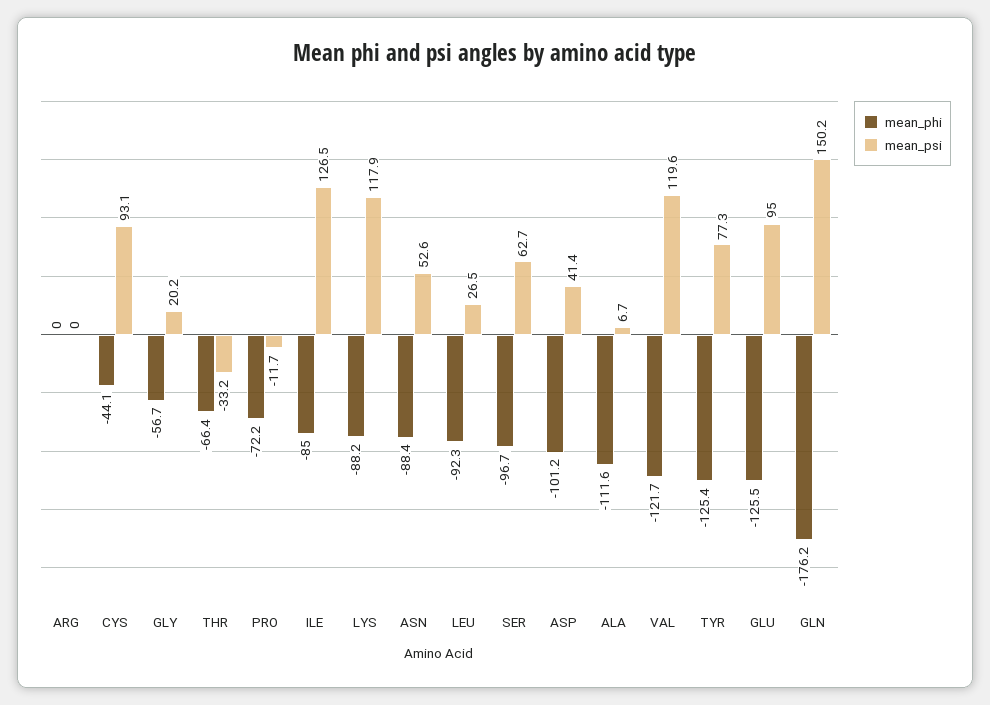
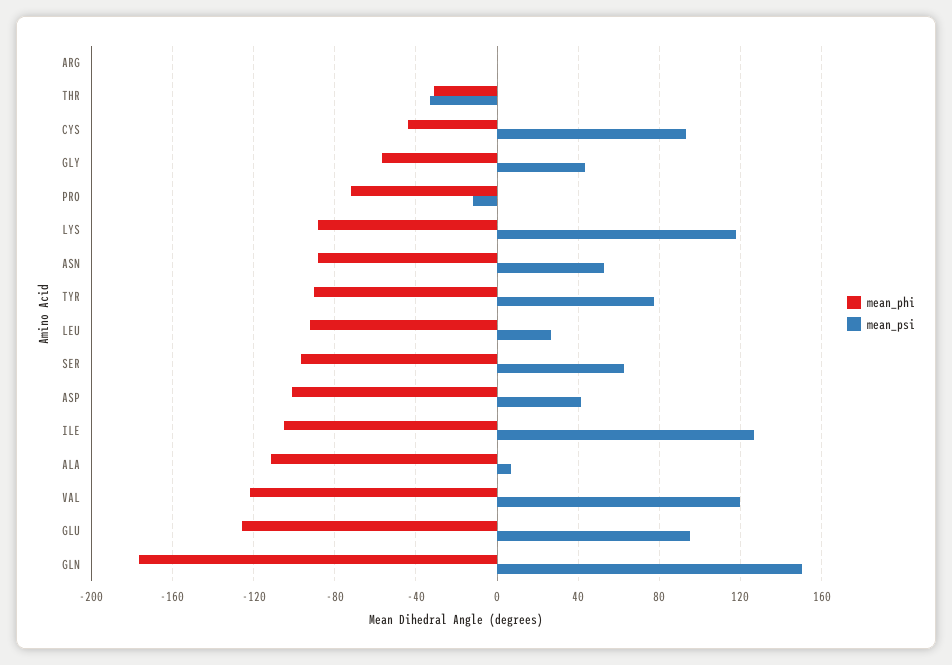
  {
    "mean_phi": {
      "ARG": 0,
      "CYS": -44.1,
      "GLY": -56.7,
-     "THR": -66.4,
+     "THR": -30,
      "PRO": -72.2,
-     "ILE": -85,
+     "ILE": -105,
      "LYS": -88.2,
      "ASN": -88.4,
      "LEU": -92.3,
      "SER": -96.7,
      "ASP": -101.2,
      "ALA": -111.6,
      "VAL": -121.7,
-     "TYR": -125.4,
+     "TYR": -90,
      "GLU": -125.5,
      "GLN": -176.2
    },
    "mean_psi": {
      "ARG": 0,
      "CYS": 93.1,
-     "GLY": 20.2,
+     "GLY": 45,
      "THR": -33.2,
      "PRO": -11.7,
      "ILE": 126.5,
      "LYS": 117.9,
      "ASN": 52.6,
      "LEU": 26.5,
      "SER": 62.7,
      "ASP": 41.4,
      "ALA": 6.7,
      "VAL": 119.6,
      "TYR": 77.3,
      "GLU": 95,
      "GLN": 150.2
    }
  }

